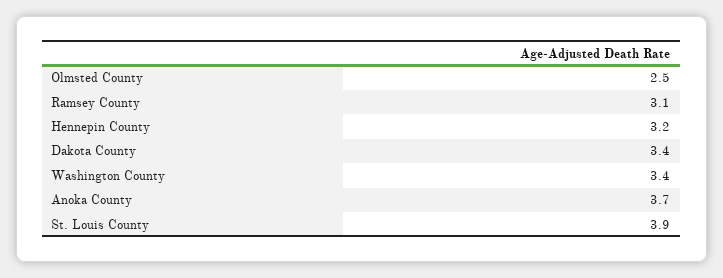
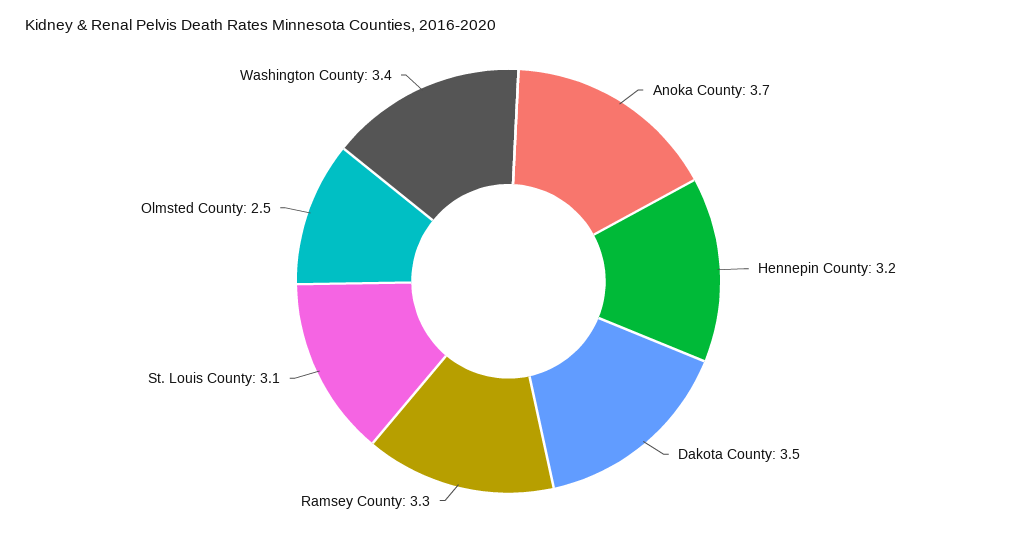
  {
    "Olmsted County": 2.5,
-   "Ramsey County": 3.1,
+   "Ramsey County": 3.3,
    "Hennepin County": 3.2,
-   "Dakota County": 3.4,
+   "Dakota County": 3.5,
    "Washington County": 3.4,
    "Anoka County": 3.7,
-   "St. Louis County": 3.9
+   "St. Louis County": 3.1
  }

